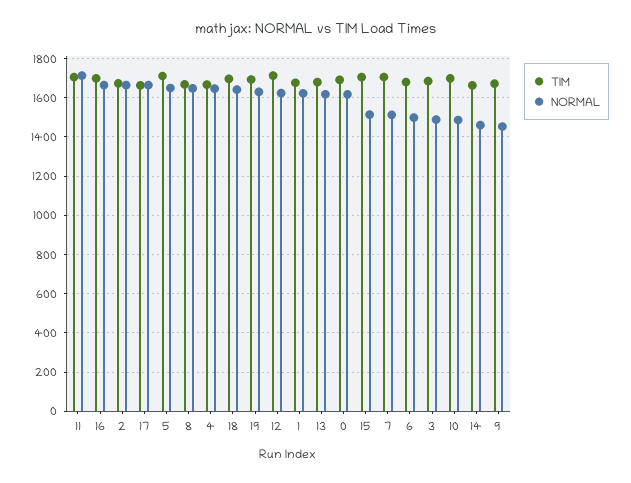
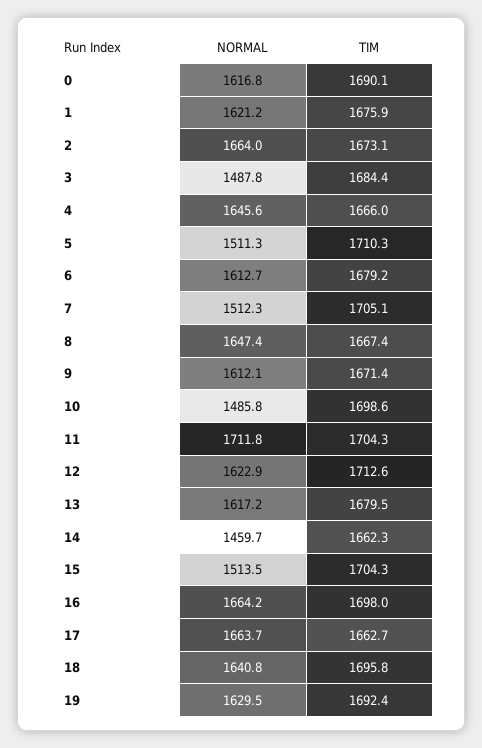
  {
    "TIM": {
      "11": 1704.3,
      "16": 1698,
      "2": 1673.1,
      "17": 1662.7,
      "5": 1710.3,
      "8": 1667.4,
      "4": 1666,
      "18": 1695.8,
      "19": 1692.4,
      "12": 1712.6,
      "1": 1675.9,
      "13": 1679.5,
      "0": 1690.1,
      "15": 1704.3,
      "7": 1705.1,
      "6": 1679.2,
      "3": 1684.4,
      "10": 1698.6,
      "14": 1662.3,
      "9": 1671.4
    },
    "NORMAL": {
      "11": 1711.8,
      "16": 1664.2,
      "2": 1664,
      "17": 1663.7,
-     "5": 1650,
+     "5": 1511.3,
      "8": 1647.4,
      "4": 1645.6,
      "18": 1640.8,
      "19": 1629.5,
      "12": 1622.9,
      "1": 1621.2,
      "13": 1617.2,
      "0": 1616.8,
      "15": 1513.5,
      "7": 1512.3,
-     "6": 1500,
+     "6": 1612.7,
      "3": 1487.8,
      "10": 1485.8,
      "14": 1459.7,
-     "9": 1450
+     "9": 1612.1
    }
  }

